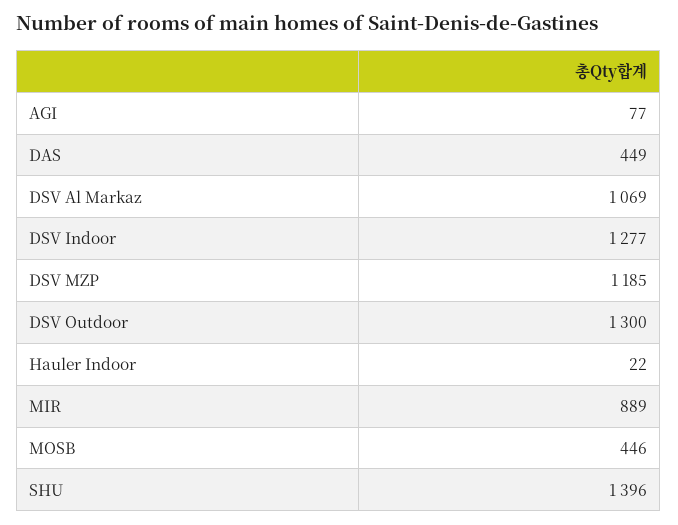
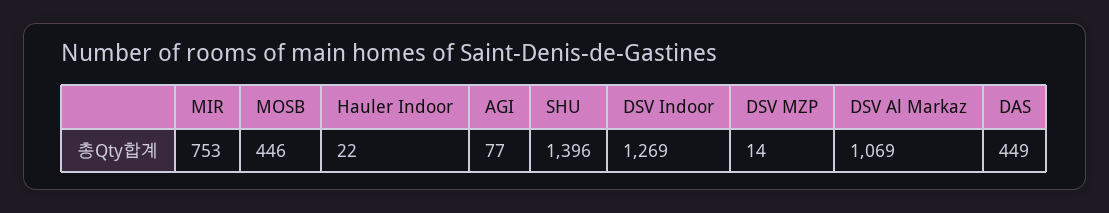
  {
    "AGI": 77,
    "DAS": 449,
    "DSV Al Markaz": 1069,
-   "DSV Indoor": 1277,
+   "DSV Indoor": 1269,
-   "DSV MZP": 1185,
+   "DSV MZP": 14,
-   "DSV Outdoor": 1300,
    "Hauler Indoor": 22,
-   "MIR": 889,
+   "MIR": 753,
    "MOSB": 446,
    "SHU": 1396
  }

